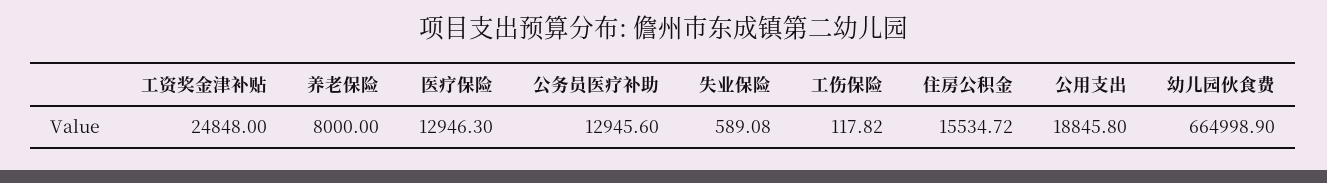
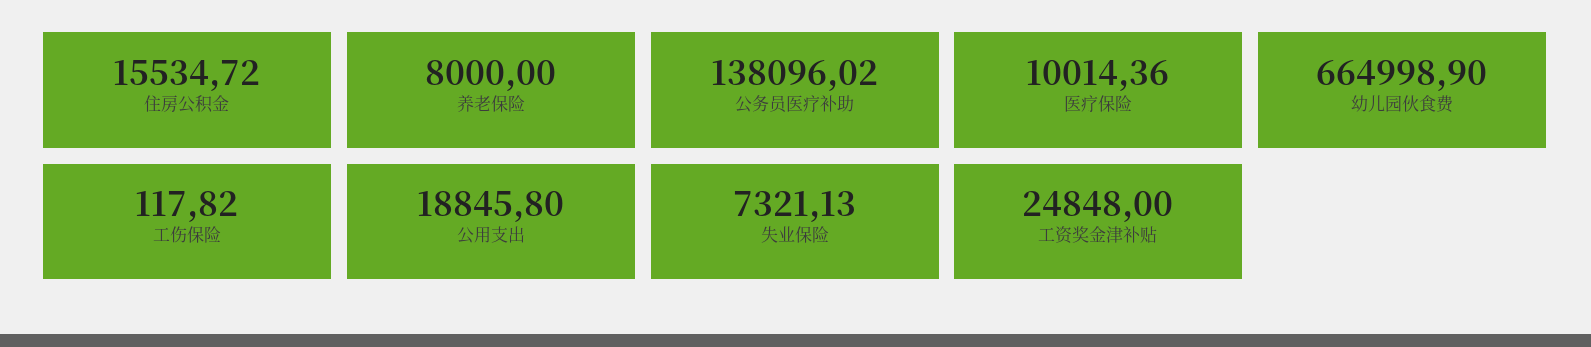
  {
    "工资奖金津补贴": 24848,
    "养老保险": 8000,
-   "医疗保险": 12946.3,
+   "医疗保险": 10014.36,
-   "公务员医疗补助": 12945.6,
+   "公务员医疗补助": 138096.02,
-   "失业保险": 589.08,
+   "失业保险": 7321.13,
    "工伤保险": 117.82,
    "住房公积金": 15534.72,
    "公用支出": 18845.8,
    "幼儿园伙食费": 664998.9
  }

